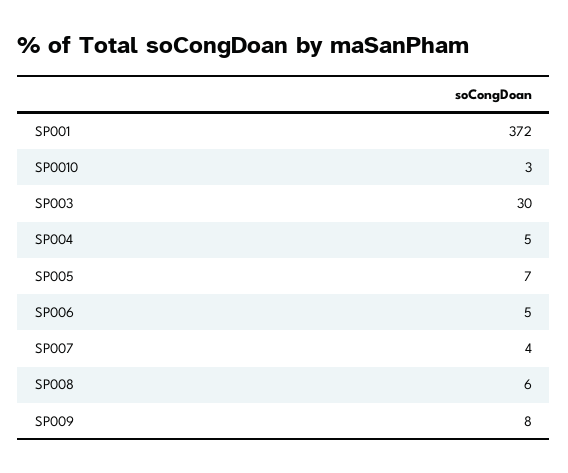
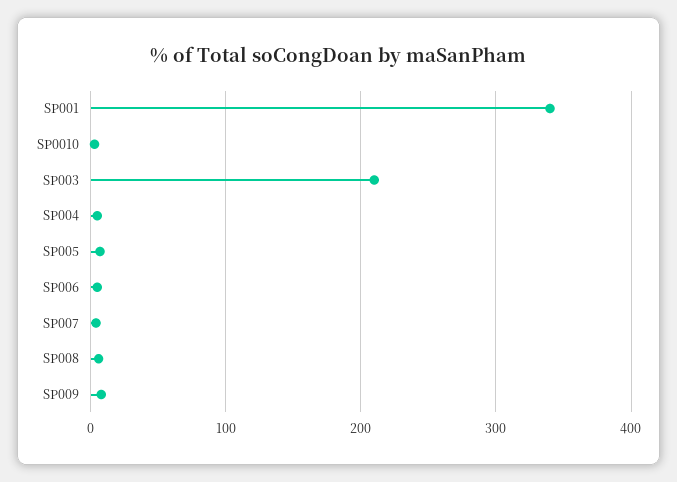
  {
-   "SP001": 372,
+   "SP001": 340,
    "SP0010": 3,
-   "SP003": 30,
+   "SP003": 210,
    "SP004": 5,
    "SP005": 7,
    "SP006": 5,
    "SP007": 4,
    "SP008": 6,
    "SP009": 8
  }

